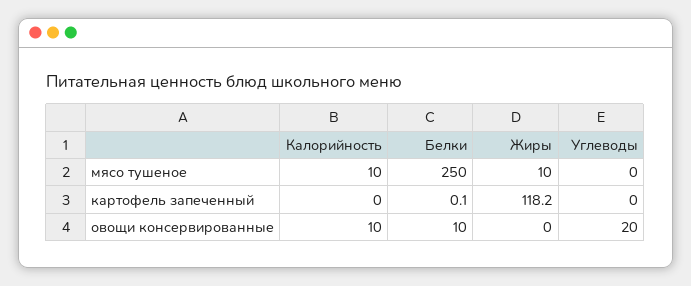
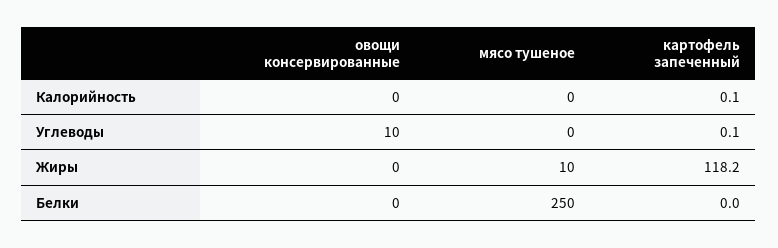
  {
    "Калорийность": {
-     "мясо тушеное": 10,
+     "мясо тушеное": 0,
-     "картофель запеченный": 0,
+     "картофель запеченный": 0.1,
-     "овощи консервированные": 10
+     "овощи консервированные": 0
    },
    "Белки": {
      "мясо тушеное": 250,
-     "картофель запеченный": 0.1,
+     "картофель запеченный": 0,
-     "овощи консервированные": 10
+     "овощи консервированные": 0
    },
    "Жиры": {
      "мясо тушеное": 10,
      "картофель запеченный": 118.2,
      "овощи консервированные": 0
    },
    "Углеводы": {
      "мясо тушеное": 0,
-     "картофель запеченный": 0,
+     "картофель запеченный": 0.1,
-     "овощи консервированные": 20
+     "овощи консервированные": 10
    }
  }

